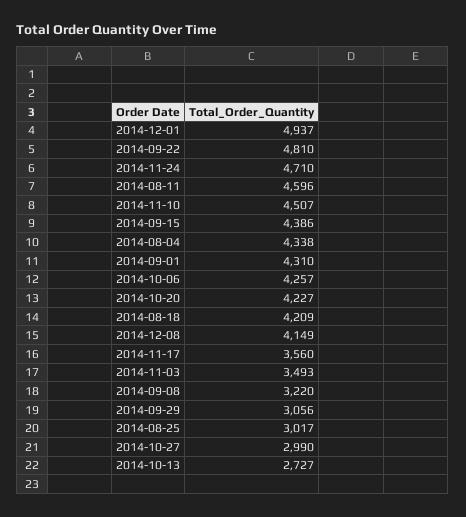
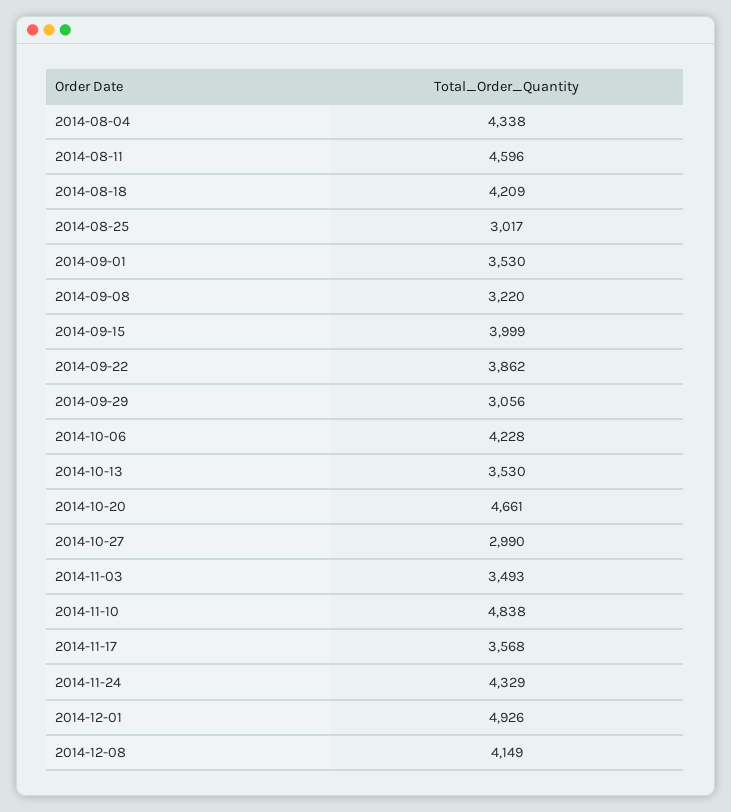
  {
-   "2014-12-01": 4937,
+   "2014-12-01": 4926,
-   "2014-09-22": 4810,
+   "2014-09-22": 3862,
-   "2014-11-24": 4710,
+   "2014-11-24": 4329,
    "2014-08-11": 4596,
-   "2014-11-10": 4507,
+   "2014-11-10": 4838,
-   "2014-09-15": 4386,
+   "2014-09-15": 3999,
    "2014-08-04": 4338,
-   "2014-09-01": 4310,
+   "2014-09-01": 3530,
-   "2014-10-06": 4257,
+   "2014-10-06": 4228,
-   "2014-10-20": 4227,
+   "2014-10-20": 4661,
    "2014-08-18": 4209,
    "2014-12-08": 4149,
-   "2014-11-17": 3560,
+   "2014-11-17": 3568,
    "2014-11-03": 3493,
    "2014-09-08": 3220,
    "2014-09-29": 3056,
    "2014-08-25": 3017,
    "2014-10-27": 2990,
-   "2014-10-13": 2727
+   "2014-10-13": 3530
  }

